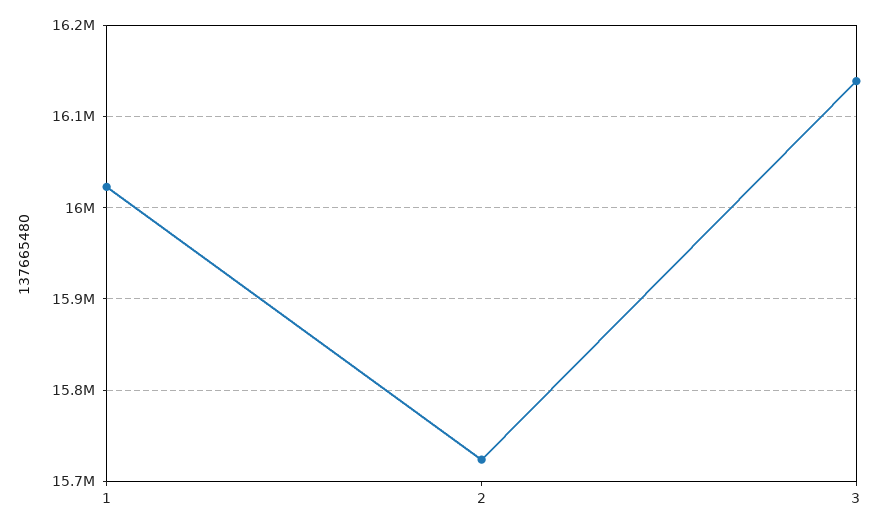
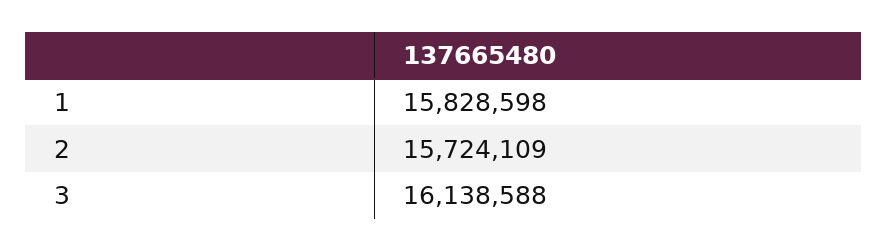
  {
-   "1": 16020000,
+   "1": 15828598,
    "2": 15724109,
    "3": 16138588
  }

